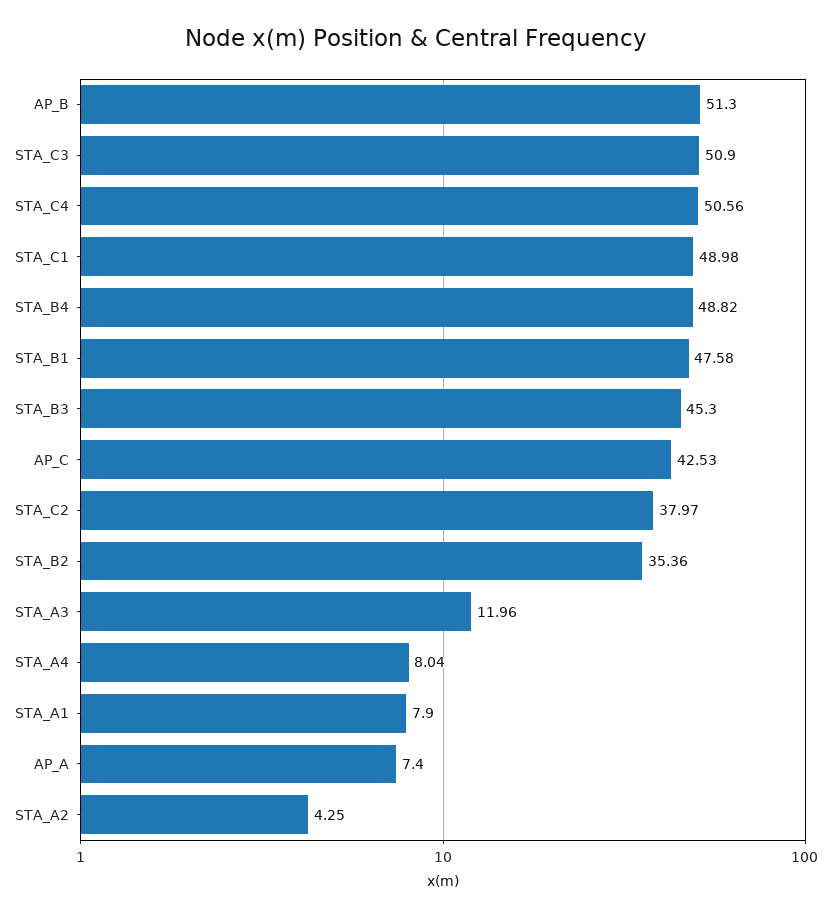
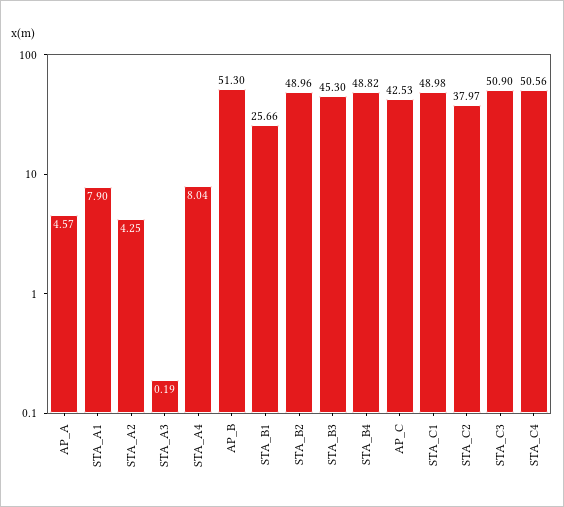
  {
    "AP_B": 51.3,
    "STA_C3": 50.9,
    "STA_C4": 50.56,
    "STA_C1": 48.98,
    "STA_B4": 48.82,
-   "STA_B1": 47.58,
+   "STA_B1": 25.66,
    "STA_B3": 45.3,
    "AP_C": 42.53,
    "STA_C2": 37.97,
-   "STA_B2": 35.36,
+   "STA_B2": 48.96,
-   "STA_A3": 11.96,
+   "STA_A3": 0.19,
    "STA_A4": 8.04,
    "STA_A1": 7.9,
-   "AP_A": 7.4,
+   "AP_A": 4.57,
    "STA_A2": 4.25
  }

